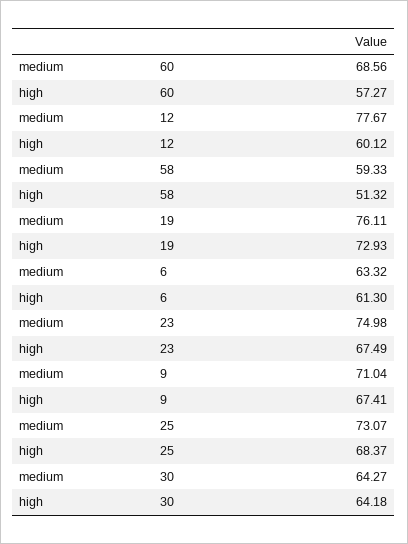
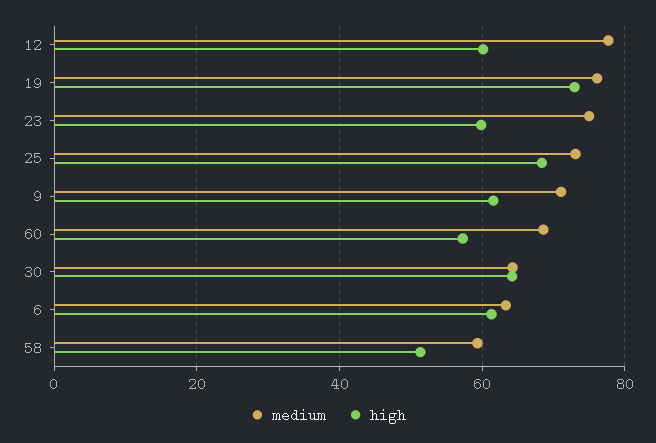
  {
    "medium": {
      "60": 68.56,
      "12": 77.67,
      "58": 59.33,
      "19": 76.11,
      "6": 63.32,
      "23": 74.98,
      "9": 71.04,
      "25": 73.07,
      "30": 64.27
    },
    "high": {
      "60": 57.27,
      "12": 60.12,
      "58": 51.32,
      "19": 72.93,
      "6": 61.3,
-     "23": 67.49,
+     "23": 60,
-     "9": 67.41,
+     "9": 62,
      "25": 68.37,
      "30": 64.18
    }
  }

